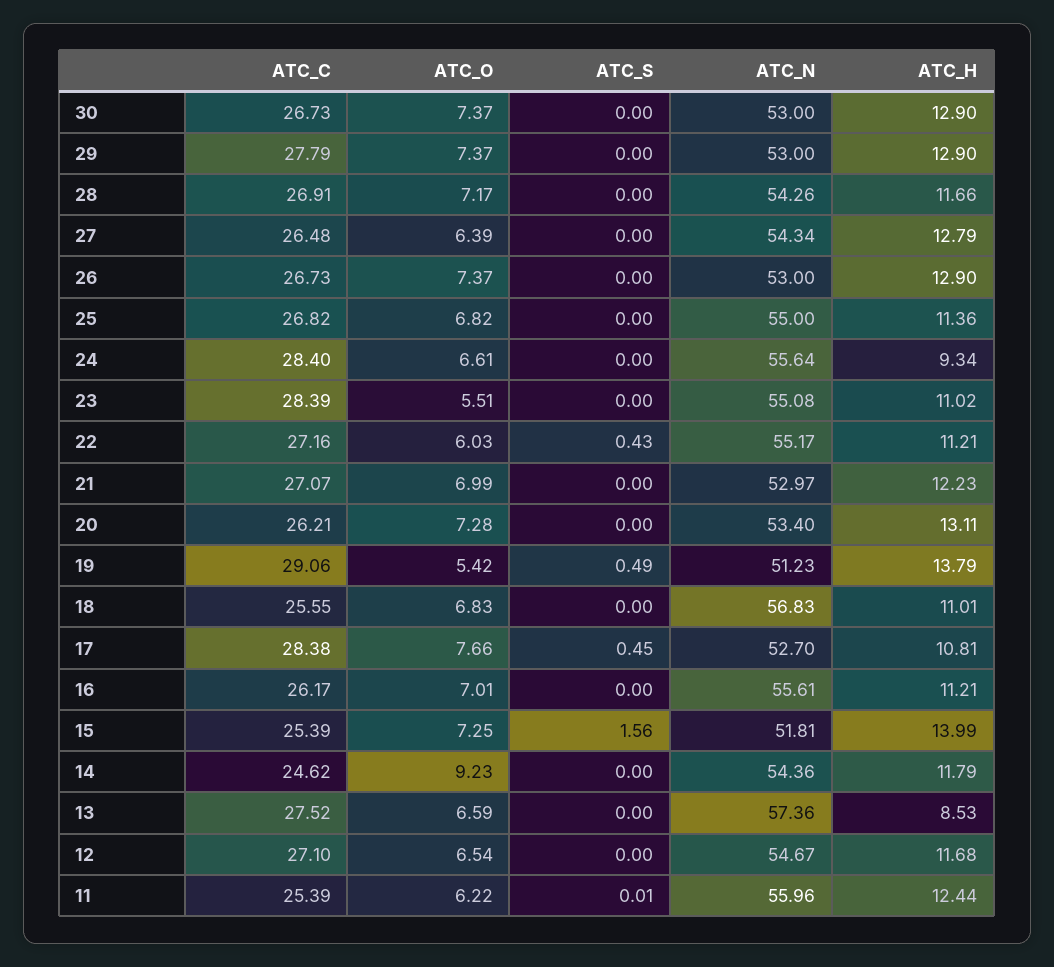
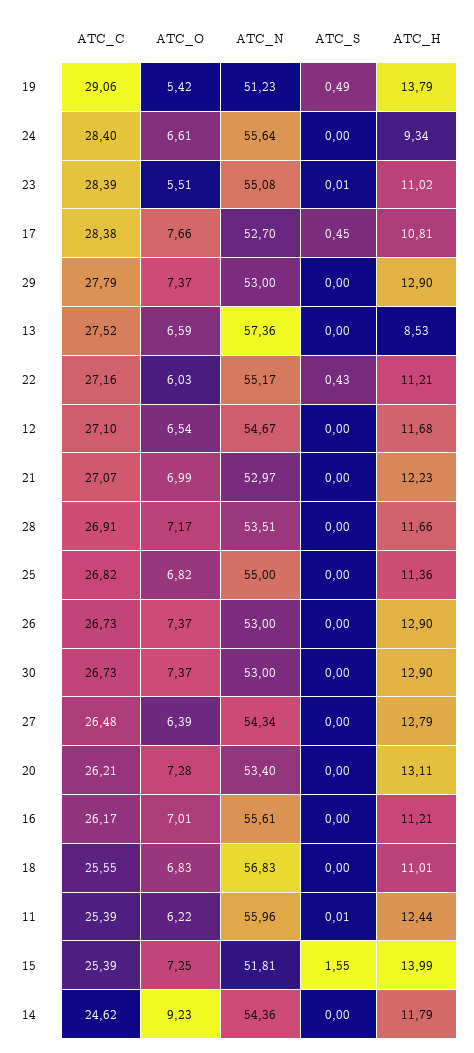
  {
    "ATC_C": {
      "30": 26.73,
      "29": 27.79,
      "28": 26.91,
      "27": 26.48,
      "26": 26.73,
      "25": 26.82,
      "24": 28.4,
      "23": 28.39,
      "22": 27.16,
      "21": 27.07,
      "20": 26.21,
      "19": 29.06,
      "18": 25.55,
      "17": 28.38,
      "16": 26.17,
      "15": 25.39,
      "14": 24.62,
      "13": 27.52,
      "12": 27.1,
      "11": 25.39
    },
    "ATC_O": {
      "30": 7.37,
      "29": 7.37,
      "28": 7.17,
      "27": 6.39,
      "26": 7.37,
      "25": 6.82,
      "24": 6.61,
      "23": 5.51,
      "22": 6.03,
      "21": 6.99,
      "20": 7.28,
      "19": 5.42,
      "18": 6.83,
      "17": 7.66,
      "16": 7.01,
      "15": 7.25,
      "14": 9.23,
      "13": 6.59,
      "12": 6.54,
      "11": 6.22
    },
    "ATC_S": {
      "30": 0,
      "29": 0,
      "28": 0,
      "27": 0,
      "26": 0,
      "25": 0,
      "24": 0,
-     "23": 0,
+     "23": 0.01,
      "22": 0.43,
      "21": 0,
      "20": 0,
      "19": 0.49,
      "18": 0,
      "17": 0.45,
      "16": 0,
-     "15": 1.56,
+     "15": 1.55,
      "14": 0,
      "13": 0,
      "12": 0,
      "11": 0.01
    },
    "ATC_N": {
      "30": 53,
      "29": 53,
-     "28": 54.26,
+     "28": 53.51,
      "27": 54.34,
      "26": 53,
      "25": 55,
      "24": 55.64,
      "23": 55.08,
      "22": 55.17,
      "21": 52.97,
      "20": 53.4,
      "19": 51.23,
      "18": 56.83,
      "17": 52.7,
      "16": 55.61,
      "15": 51.81,
      "14": 54.36,
      "13": 57.36,
      "12": 54.67,
      "11": 55.96
    },
    "ATC_H": {
      "30": 12.9,
      "29": 12.9,
      "28": 11.66,
      "27": 12.79,
      "26": 12.9,
      "25": 11.36,
      "24": 9.34,
      "23": 11.02,
      "22": 11.21,
      "21": 12.23,
      "20": 13.11,
      "19": 13.79,
      "18": 11.01,
      "17": 10.81,
      "16": 11.21,
      "15": 13.99,
      "14": 11.79,
      "13": 8.53,
      "12": 11.68,
      "11": 12.44
    }
  }

